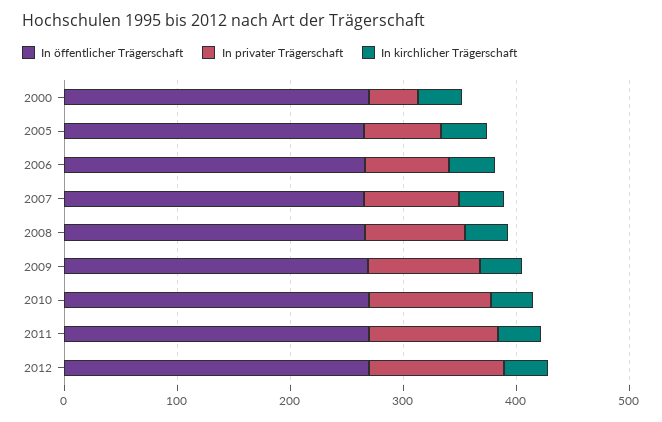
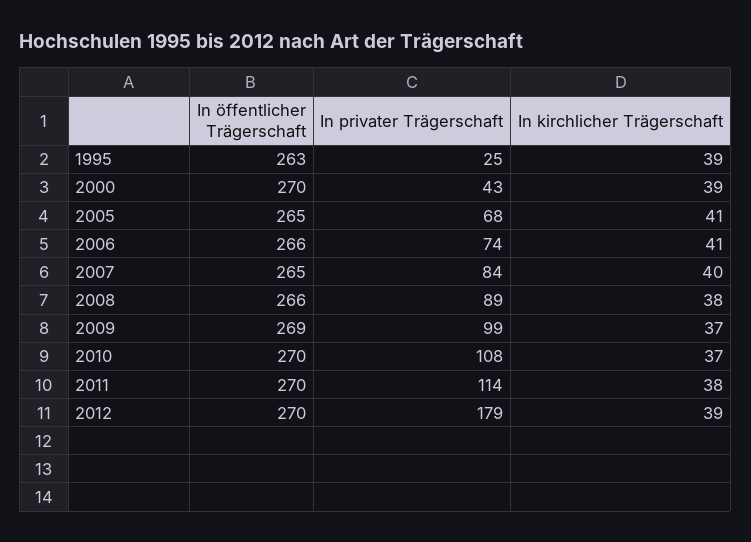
  {
    "In öffentlicher Trägerschaft": {
      "2000": 270,
      "2005": 265,
      "2006": 266,
      "2007": 265,
      "2008": 266,
      "2009": 269,
      "2010": 270,
      "2011": 270,
-     "2012": 270
+     "2012": 270,
+     "1995": 263
    },
    "In privater Trägerschaft": {
      "2000": 43,
      "2005": 68,
      "2006": 74,
      "2007": 84,
      "2008": 89,
      "2009": 99,
      "2010": 108,
      "2011": 114,
-     "2012": 120
+     "2012": 179,
+     "1995": 25
    },
    "In kirchlicher Trägerschaft": {
      "2000": 39,
      "2005": 41,
      "2006": 41,
      "2007": 40,
      "2008": 38,
      "2009": 37,
      "2010": 37,
      "2011": 38,
-     "2012": 39
+     "2012": 39,
+     "1995": 39
    }
  }

